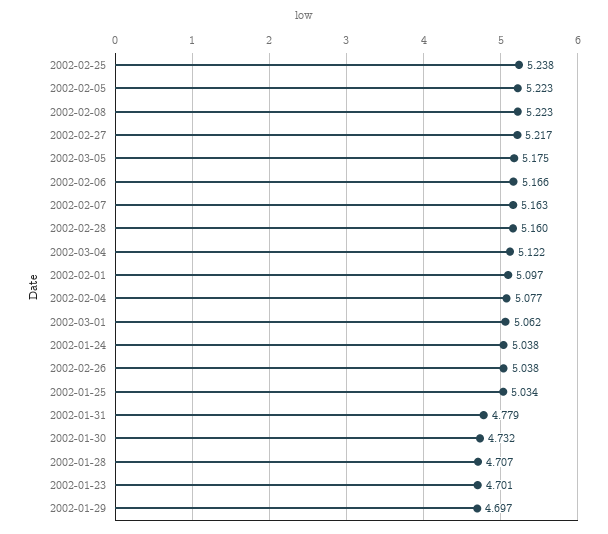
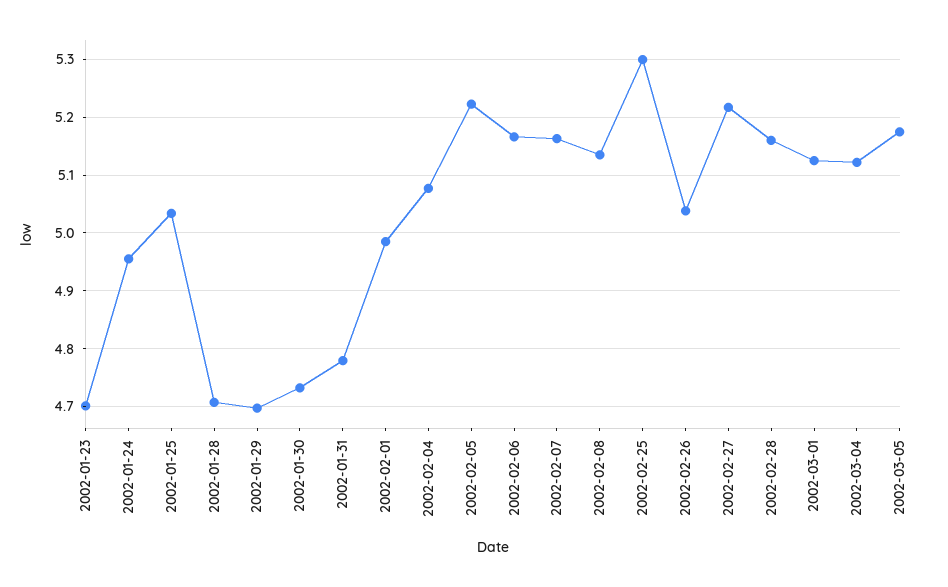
  {
-   "2002-02-25": 5.238,
+   "2002-02-25": 5.3,
    "2002-02-05": 5.223,
-   "2002-02-08": 5.223,
+   "2002-02-08": 5.14,
    "2002-02-27": 5.217,
    "2002-03-05": 5.175,
    "2002-02-06": 5.166,
    "2002-02-07": 5.163,
    "2002-02-28": 5.16,
    "2002-03-04": 5.122,
-   "2002-02-01": 5.097,
+   "2002-02-01": 4.98,
    "2002-02-04": 5.077,
-   "2002-03-01": 5.062,
+   "2002-03-01": 5.12,
-   "2002-01-24": 5.038,
+   "2002-01-24": 4.96,
    "2002-02-26": 5.038,
    "2002-01-25": 5.034,
    "2002-01-31": 4.779,
    "2002-01-30": 4.732,
    "2002-01-28": 4.707,
    "2002-01-23": 4.701,
    "2002-01-29": 4.697
  }

